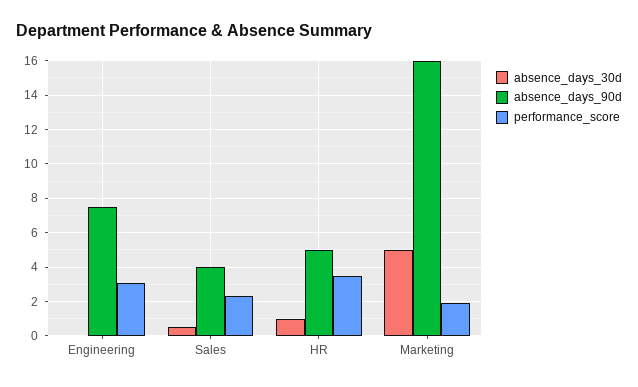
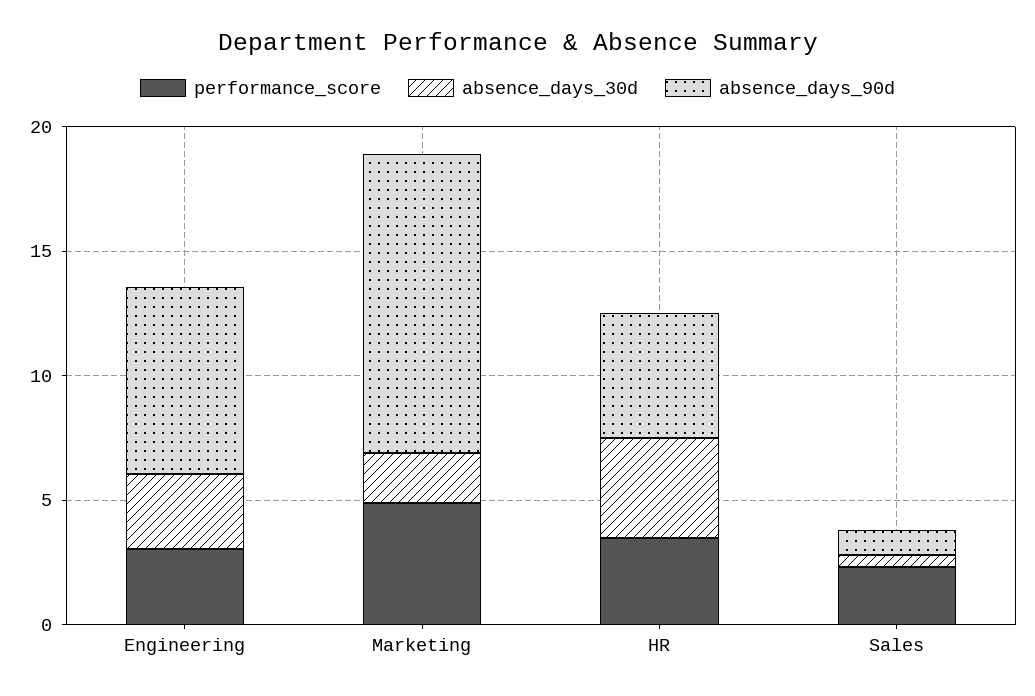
  {
    "absence_days_30d": {
-     "Engineering": 0,
+     "Engineering": 3,
      "Sales": 0.5,
-     "HR": 1,
+     "HR": 4,
-     "Marketing": 5
+     "Marketing": 2
    },
    "absence_days_90d": {
      "Engineering": 7.5,
-     "Sales": 4,
+     "Sales": 1,
      "HR": 5,
-     "Marketing": 16
+     "Marketing": 12
    },
    "performance_score": {
      "Engineering": 3,
      "Sales": 2.5,
      "HR": 3.5,
-     "Marketing": 2
+     "Marketing": 5
    }
  }

